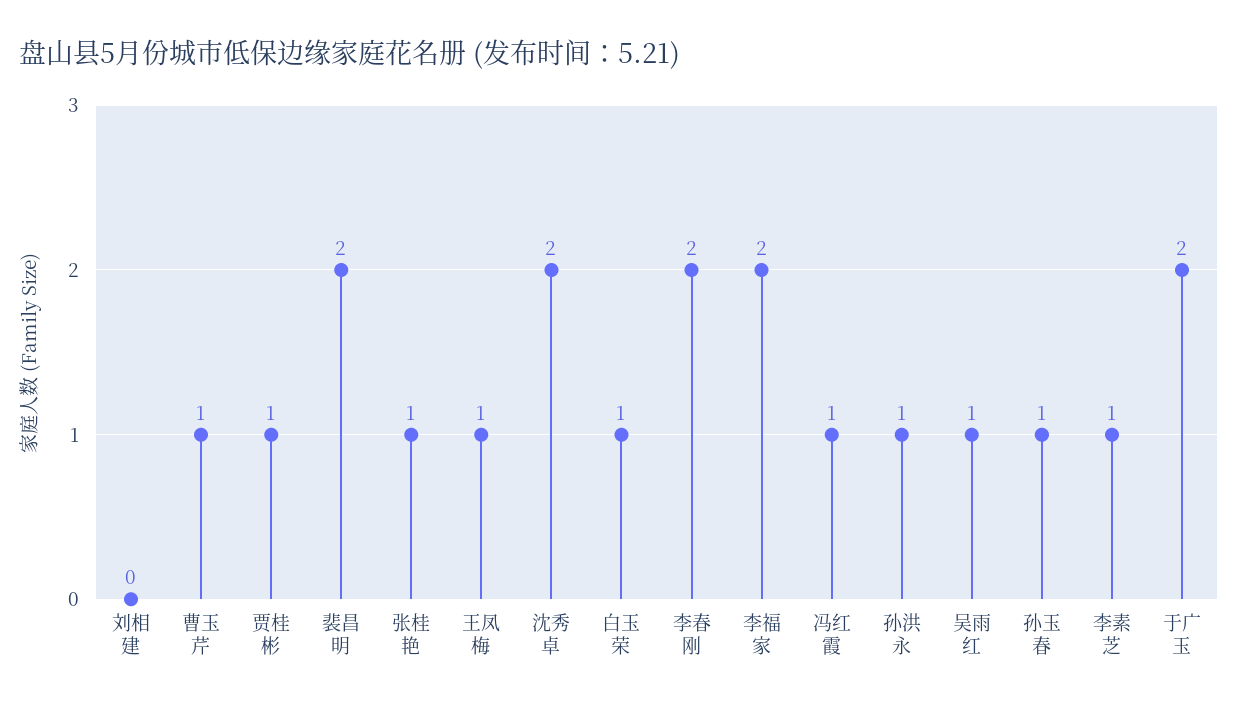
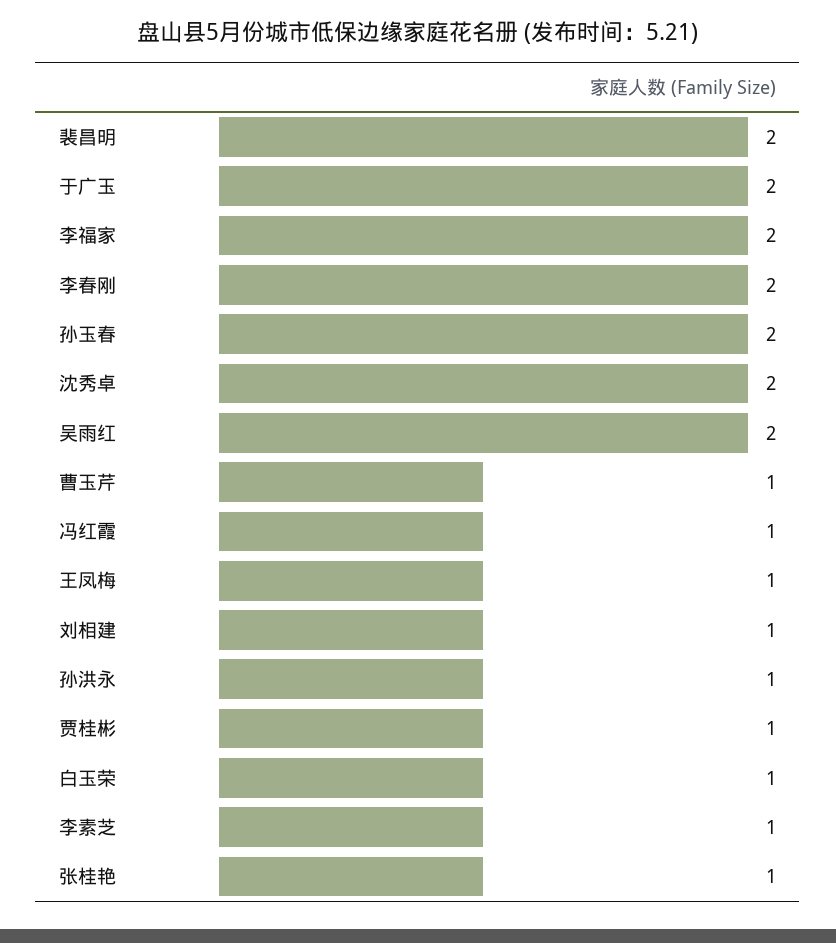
  {
-   "刘相建": 0,
+   "刘相建": 1,
    "曹玉芹": 1,
    "贾桂彬": 1,
    "裴昌明": 2,
    "张桂艳": 1,
    "王凤梅": 1,
    "沈秀卓": 2,
    "白玉荣": 1,
    "李春刚": 2,
    "李福家": 2,
    "冯红霞": 1,
    "孙洪永": 1,
-   "吴雨红": 1,
+   "吴雨红": 2,
-   "孙玉春": 1,
+   "孙玉春": 2,
    "李素芝": 1,
    "于广玉": 2
  }

